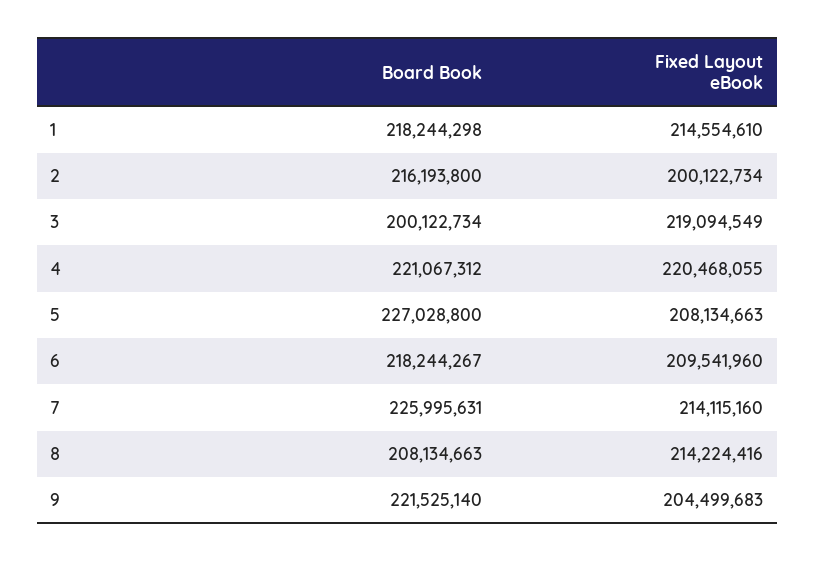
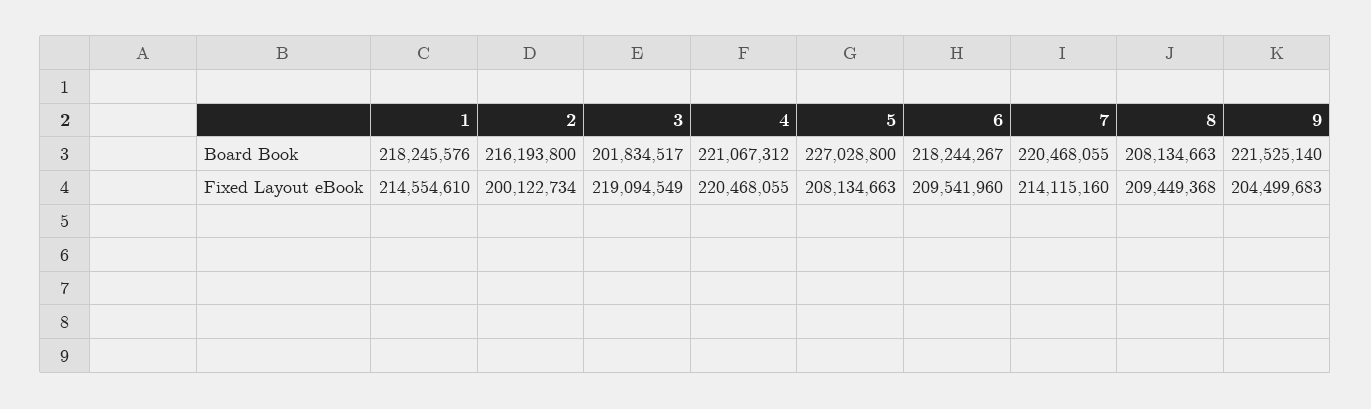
  {
    "Board Book": {
-     "1": 218244298,
+     "1": 218245576,
      "2": 216193800,
-     "3": 200122734,
+     "3": 201834517,
      "4": 221067312,
      "5": 227028800,
      "6": 218244267,
-     "7": 225995631,
+     "7": 220468055,
      "8": 208134663,
      "9": 221525140
    },
    "Fixed Layout eBook": {
      "1": 214554610,
      "2": 200122734,
      "3": 219094549,
      "4": 220468055,
      "5": 208134663,
      "6": 209541960,
      "7": 214115160,
-     "8": 214224416,
+     "8": 209449368,
      "9": 204499683
    }
  }

